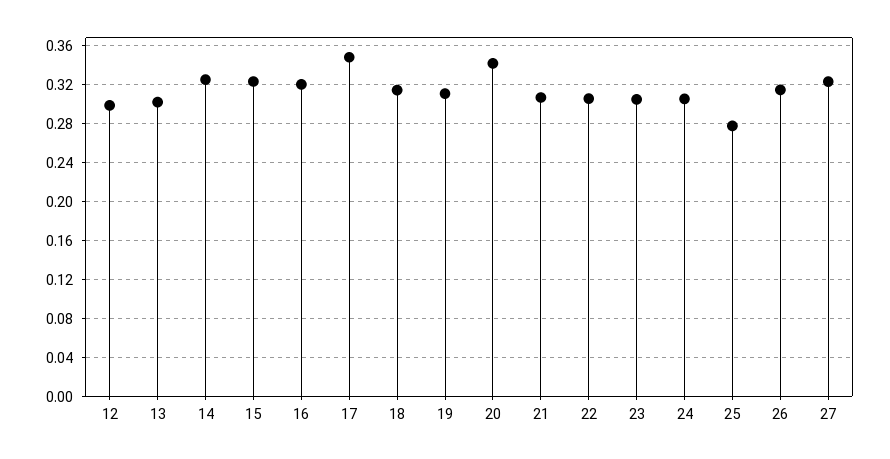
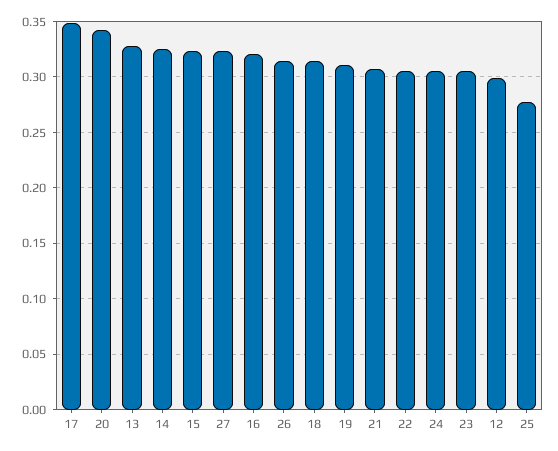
  {
    "12": 0.3,
-   "13": 0.3,
+   "13": 0.33,
    "14": 0.33,
    "15": 0.32,
    "16": 0.32,
    "17": 0.35,
    "18": 0.31,
    "19": 0.31,
    "20": 0.34,
    "21": 0.31,
    "22": 0.31,
    "23": 0.31,
    "24": 0.31,
    "25": 0.28,
    "26": 0.31,
    "27": 0.32
  }

